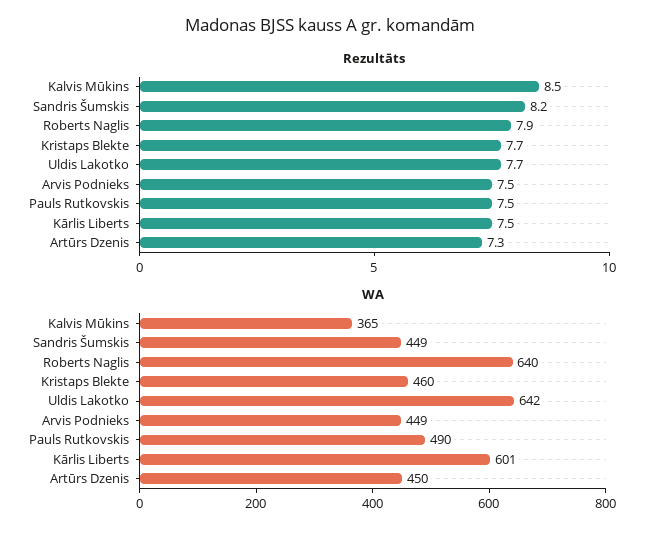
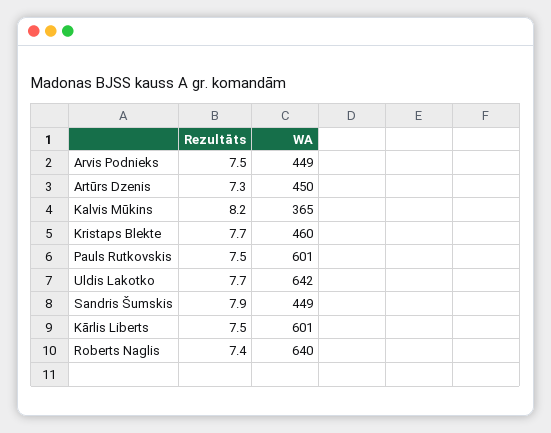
  {
    "Rezultāts": {
-     "Kalvis Mūkins": 8.5,
+     "Kalvis Mūkins": 8.2,
-     "Sandris Šumskis": 8.2,
+     "Sandris Šumskis": 7.9,
-     "Roberts Naglis": 7.9,
+     "Roberts Naglis": 7.4,
      "Kristaps Blekte": 7.7,
      "Uldis Lakotko": 7.7,
      "Arvis Podnieks": 7.5,
      "Pauls Rutkovskis": 7.5,
      "Kārlis Liberts": 7.5,
      "Artūrs Dzenis": 7.3
    },
    "WA": {
      "Kalvis Mūkins": 365,
      "Sandris Šumskis": 449,
      "Roberts Naglis": 640,
      "Kristaps Blekte": 460,
      "Uldis Lakotko": 642,
      "Arvis Podnieks": 449,
-     "Pauls Rutkovskis": 490,
+     "Pauls Rutkovskis": 601,
      "Kārlis Liberts": 601,
      "Artūrs Dzenis": 450
    }
  }

